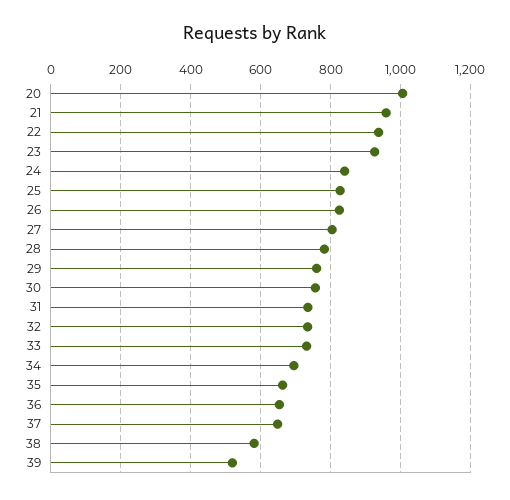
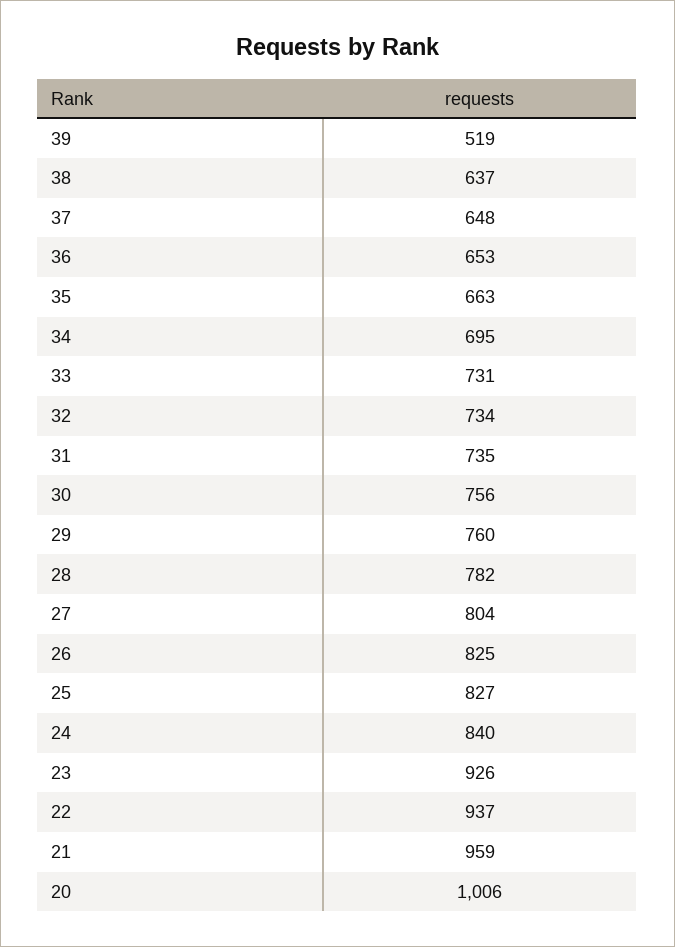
  {
    "20": 1006,
    "21": 959,
    "22": 937,
    "23": 926,
    "24": 840,
    "25": 827,
    "26": 825,
    "27": 804,
    "28": 782,
    "29": 760,
    "30": 756,
    "31": 735,
    "32": 734,
    "33": 731,
    "34": 695,
    "35": 663,
    "36": 653,
    "37": 648,
-   "38": 580,
+   "38": 637,
    "39": 519
  }

